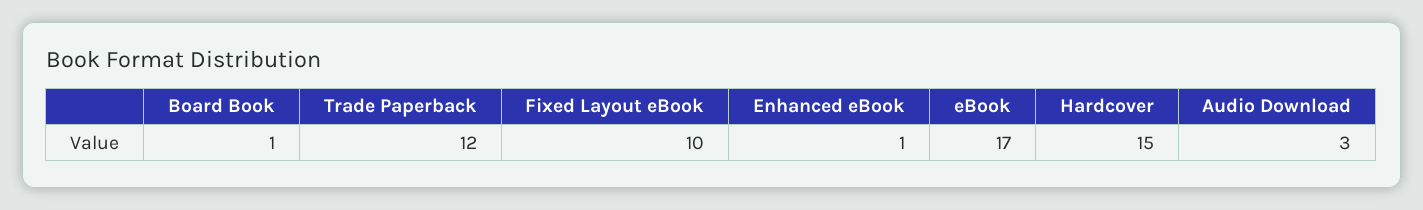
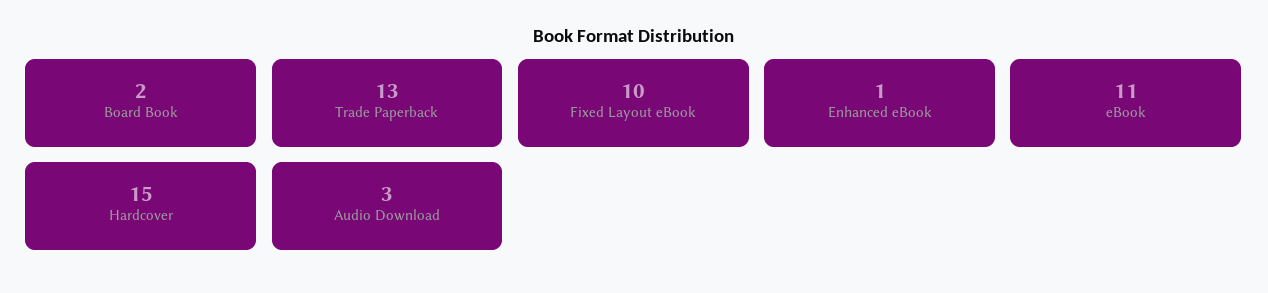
  {
-   "Board Book": 1,
+   "Board Book": 2,
-   "Trade Paperback": 12,
+   "Trade Paperback": 13,
    "Fixed Layout eBook": 10,
    "Enhanced eBook": 1,
-   "eBook": 17,
+   "eBook": 11,
    "Hardcover": 15,
    "Audio Download": 3
  }

